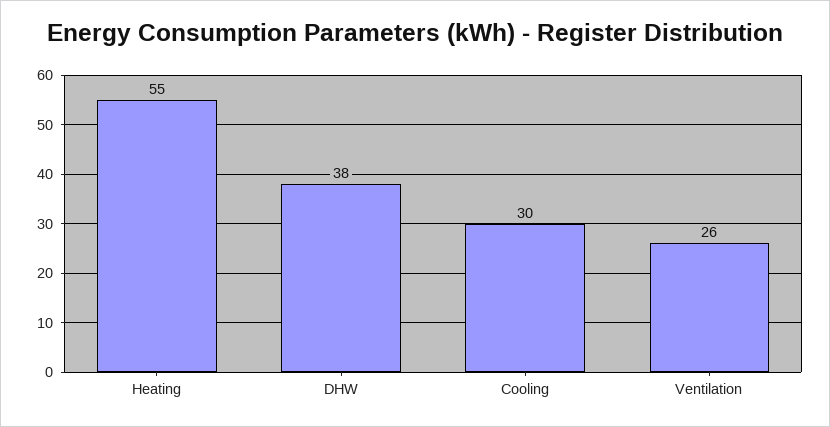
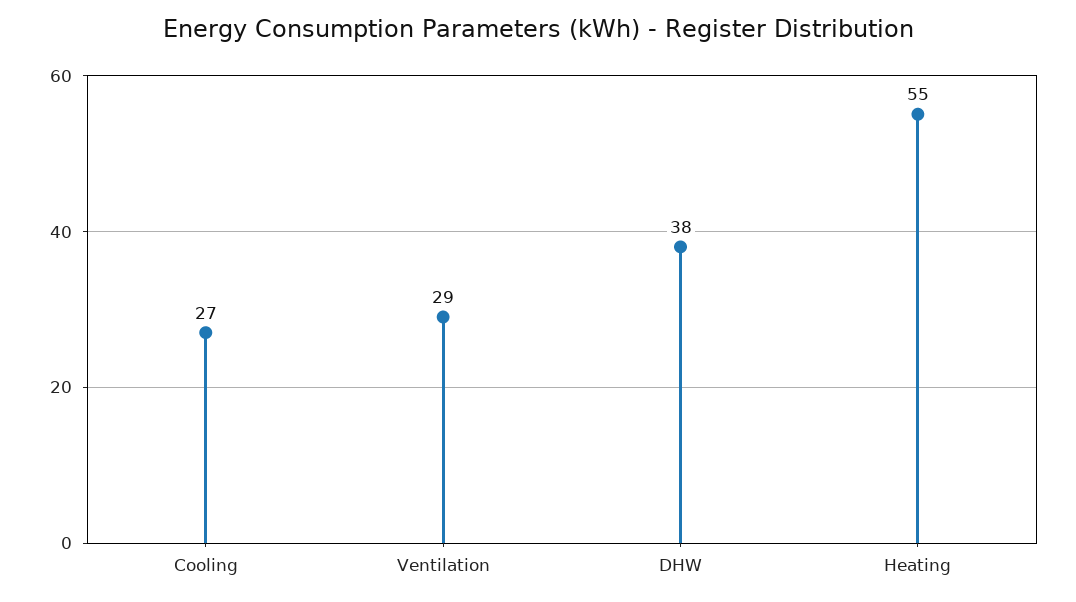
  {
    "Heating": 55,
    "DHW": 38,
-   "Cooling": 30,
+   "Cooling": 27,
-   "Ventilation": 26
+   "Ventilation": 29
  }

